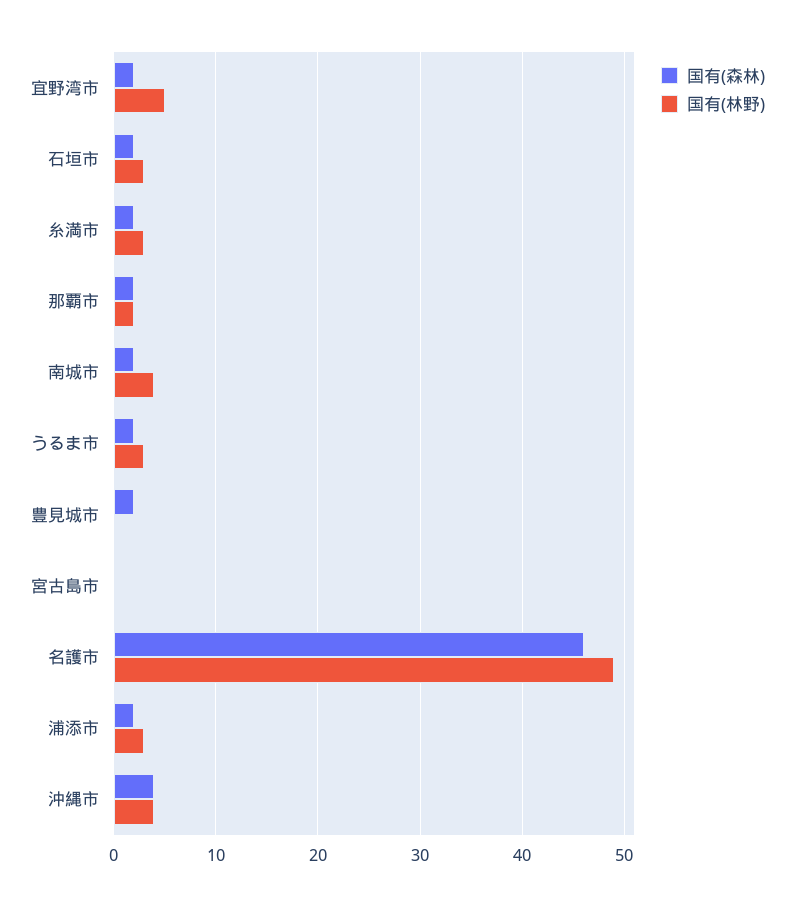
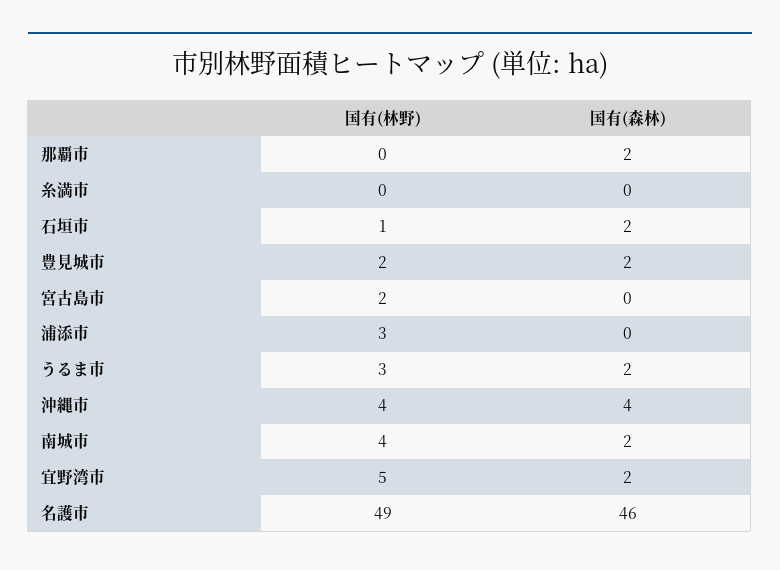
  {
    "国有(森林)": {
      "宜野湾市": 2,
      "石垣市": 2,
-     "糸満市": 2,
+     "糸満市": 0,
      "那覇市": 2,
      "南城市": 2,
      "うるま市": 2,
      "豊見城市": 2,
      "宮古島市": 0,
      "名護市": 46,
-     "浦添市": 2,
+     "浦添市": 0,
      "沖縄市": 4
    },
    "国有(林野)": {
      "宜野湾市": 5,
-     "石垣市": 3,
+     "石垣市": 1,
-     "糸満市": 3,
+     "糸満市": 0,
-     "那覇市": 2,
+     "那覇市": 0,
      "南城市": 4,
      "うるま市": 3,
-     "豊見城市": 0,
+     "豊見城市": 2,
-     "宮古島市": 0,
+     "宮古島市": 2,
      "名護市": 49,
      "浦添市": 3,
      "沖縄市": 4
    }
  }

